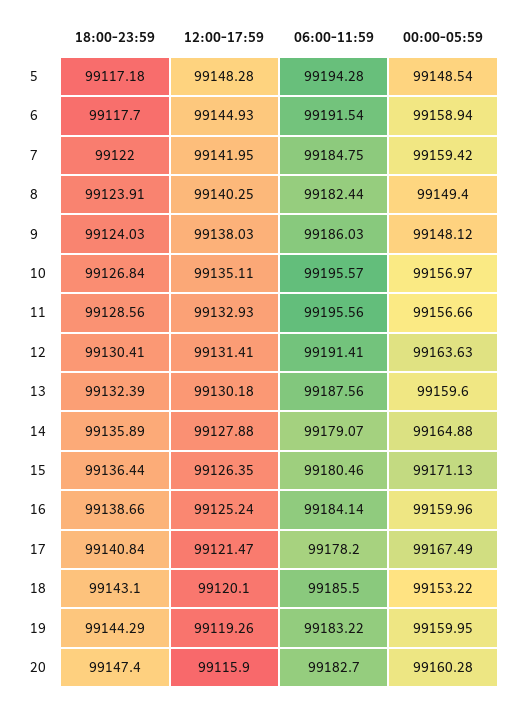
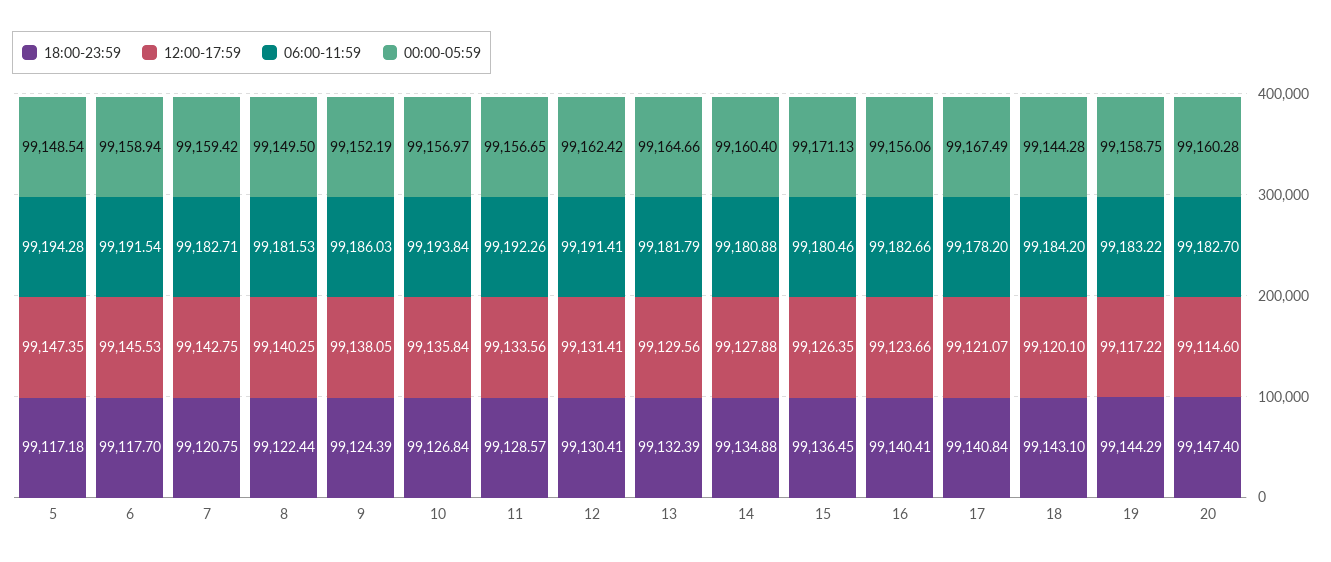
  {
    "18:00-23:59": {
      "5": 99117.18,
      "6": 99117.7,
-     "7": 99122,
+     "7": 99120.75,
-     "8": 99123.91,
+     "8": 99122.44,
-     "9": 99124.03,
+     "9": 99124.39,
      "10": 99126.84,
-     "11": 99128.56,
+     "11": 99128.57,
      "12": 99130.41,
      "13": 99132.39,
-     "14": 99135.89,
+     "14": 99134.88,
-     "15": 99136.44,
+     "15": 99136.45,
-     "16": 99138.66,
+     "16": 99140.41,
      "17": 99140.84,
      "18": 99143.1,
      "19": 99144.29,
      "20": 99147.4
    },
    "12:00-17:59": {
-     "5": 99148.28,
+     "5": 99147.35,
-     "6": 99144.93,
+     "6": 99145.53,
-     "7": 99141.95,
+     "7": 99142.75,
      "8": 99140.25,
-     "9": 99138.03,
+     "9": 99138.05,
-     "10": 99135.11,
+     "10": 99135.84,
-     "11": 99132.93,
+     "11": 99133.56,
      "12": 99131.41,
-     "13": 99130.18,
+     "13": 99129.56,
      "14": 99127.88,
      "15": 99126.35,
-     "16": 99125.24,
+     "16": 99123.66,
-     "17": 99121.47,
+     "17": 99121.07,
      "18": 99120.1,
-     "19": 99119.26,
+     "19": 99117.22,
-     "20": 99115.9
+     "20": 99114.6
    },
    "06:00-11:59": {
      "5": 99194.28,
      "6": 99191.54,
-     "7": 99184.75,
+     "7": 99182.71,
-     "8": 99182.44,
+     "8": 99181.53,
      "9": 99186.03,
-     "10": 99195.57,
+     "10": 99193.84,
-     "11": 99195.56,
+     "11": 99192.26,
      "12": 99191.41,
-     "13": 99187.56,
+     "13": 99181.79,
-     "14": 99179.07,
+     "14": 99180.88,
      "15": 99180.46,
-     "16": 99184.14,
+     "16": 99182.66,
      "17": 99178.2,
-     "18": 99185.5,
+     "18": 99184.2,
      "19": 99183.22,
      "20": 99182.7
    },
    "00:00-05:59": {
      "5": 99148.54,
      "6": 99158.94,
      "7": 99159.42,
-     "8": 99149.4,
+     "8": 99149.5,
-     "9": 99148.12,
+     "9": 99152.19,
      "10": 99156.97,
-     "11": 99156.66,
+     "11": 99156.65,
-     "12": 99163.63,
+     "12": 99162.42,
-     "13": 99159.6,
+     "13": 99164.66,
-     "14": 99164.88,
+     "14": 99160.4,
      "15": 99171.13,
-     "16": 99159.96,
+     "16": 99156.06,
      "17": 99167.49,
-     "18": 99153.22,
+     "18": 99144.28,
-     "19": 99159.95,
+     "19": 99158.75,
      "20": 99160.28
    }
  }

